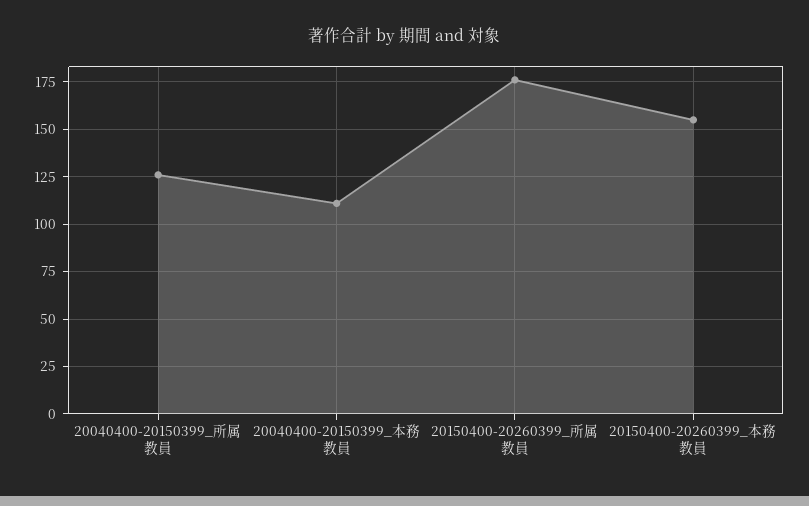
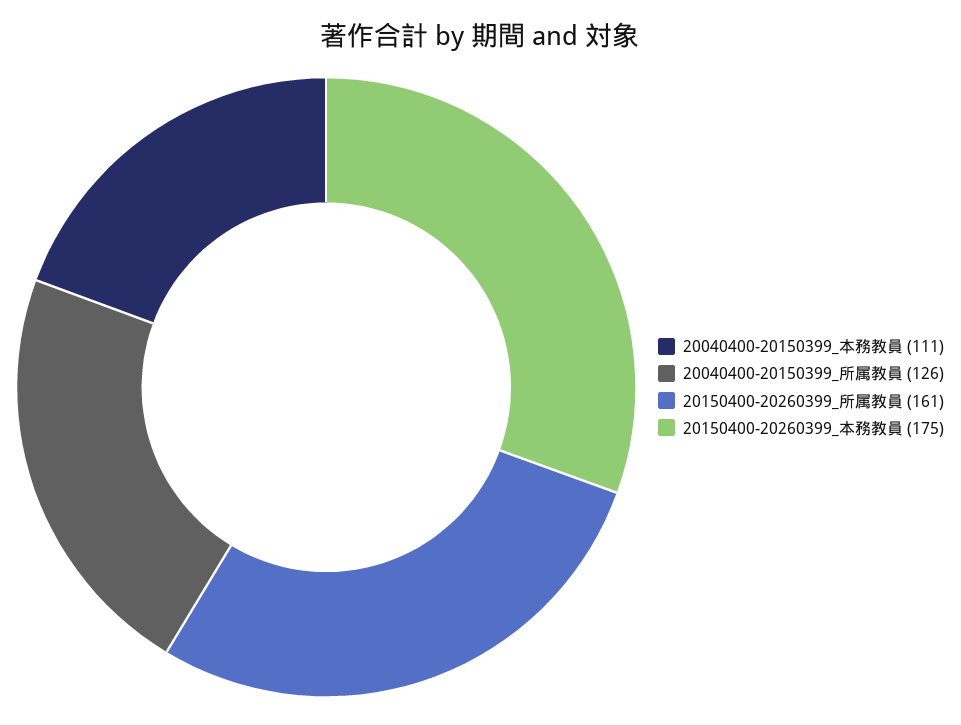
  {
    "20040400-20150399_所属教員": 126,
    "20040400-20150399_本務教員": 111,
-   "20150400-20260399_所属教員": 175,
+   "20150400-20260399_所属教員": 161,
-   "20150400-20260399_本務教員": 155
+   "20150400-20260399_本務教員": 175
  }

